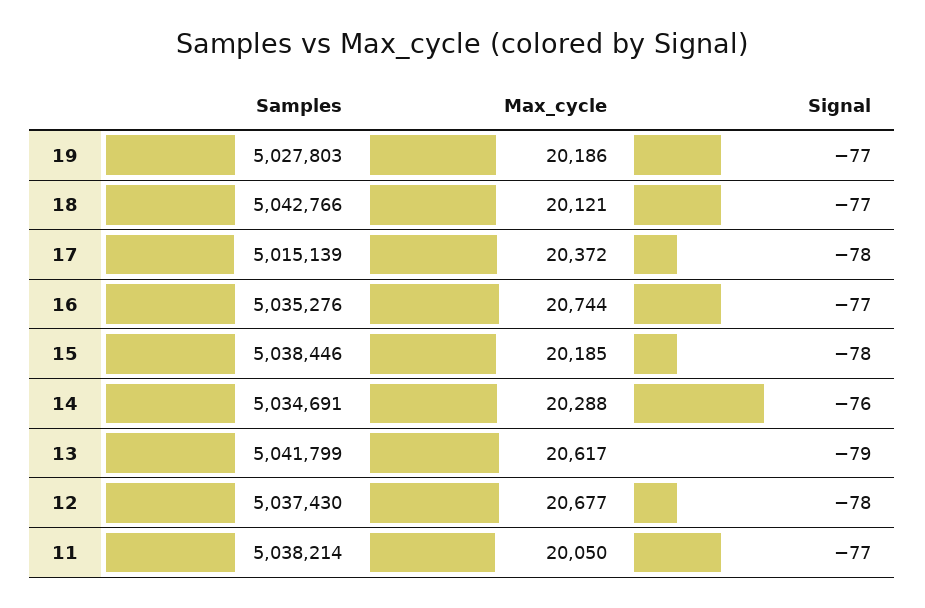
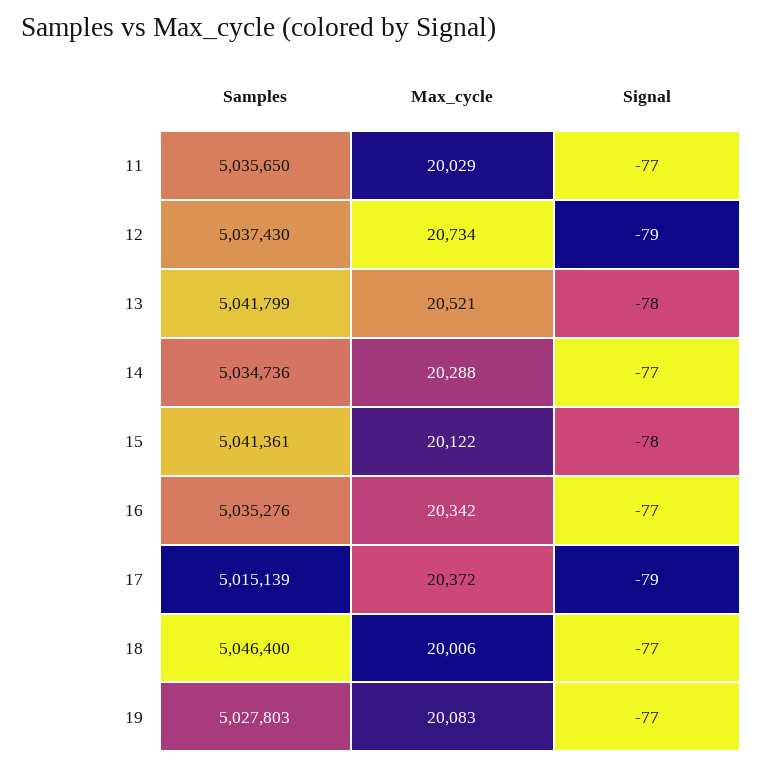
  {
    "Samples": {
      "19": 5027803,
-     "18": 5042766,
+     "18": 5046400,
      "17": 5015139,
      "16": 5035276,
-     "15": 5038446,
+     "15": 5041361,
-     "14": 5034691,
+     "14": 5034736,
      "13": 5041799,
      "12": 5037430,
-     "11": 5038214
+     "11": 5035650
    },
    "Max_cycle": {
-     "19": 20186,
+     "19": 20083,
-     "18": 20121,
+     "18": 20006,
      "17": 20372,
-     "16": 20744,
+     "16": 20342,
-     "15": 20185,
+     "15": 20122,
      "14": 20288,
-     "13": 20617,
+     "13": 20521,
-     "12": 20677,
+     "12": 20734,
-     "11": 20050
+     "11": 20029
    },
    "Signal": {
      "19": -77,
      "18": -77,
-     "17": -78,
+     "17": -79,
      "16": -77,
      "15": -78,
-     "14": -76,
+     "14": -77,
-     "13": -79,
+     "13": -78,
-     "12": -78,
+     "12": -79,
      "11": -77
    }
  }

